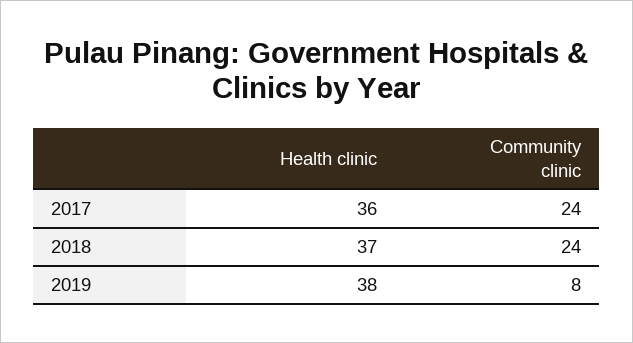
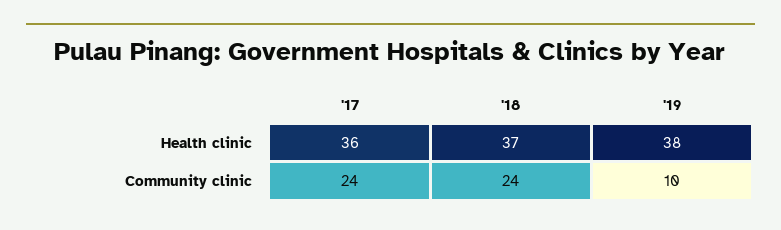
  {
    "Health clinic": {
      "2017": 36,
      "2018": 37,
      "2019": 38
    },
    "Community clinic": {
      "2017": 24,
      "2018": 24,
-     "2019": 8
+     "2019": 10
    }
  }

